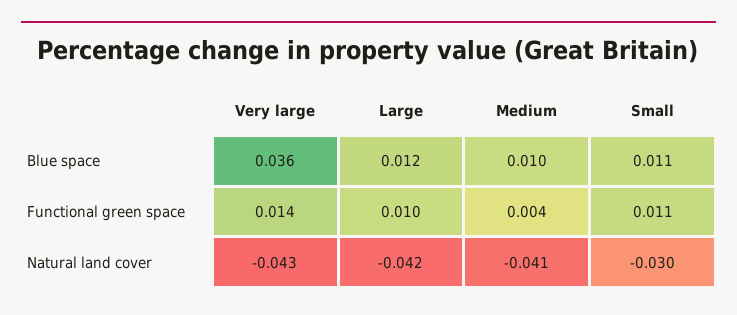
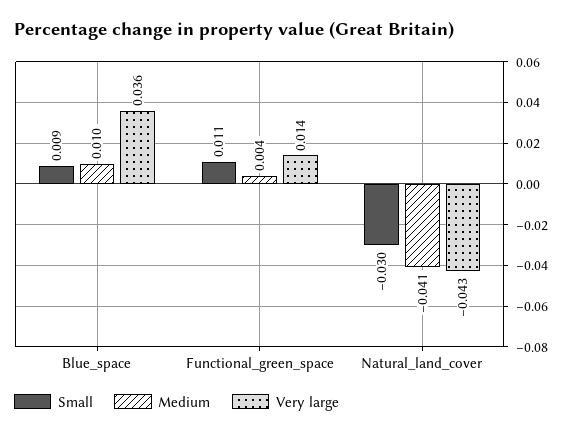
  {
    "Very large": {
      "Blue space": 0.036,
      "Functional green space": 0.014,
      "Natural land cover": -0.043
    },
-   "Large": {
-     "Blue space": 0.012,
-     "Functional green space": 0.01,
-     "Natural land cover": -0.042
-   },
    "Medium": {
      "Blue space": 0.01,
      "Functional green space": 0.004,
      "Natural land cover": -0.041
    },
    "Small": {
-     "Blue space": 0.011,
+     "Blue space": 0.009,
      "Functional green space": 0.011,
      "Natural land cover": -0.03
    }
  }

